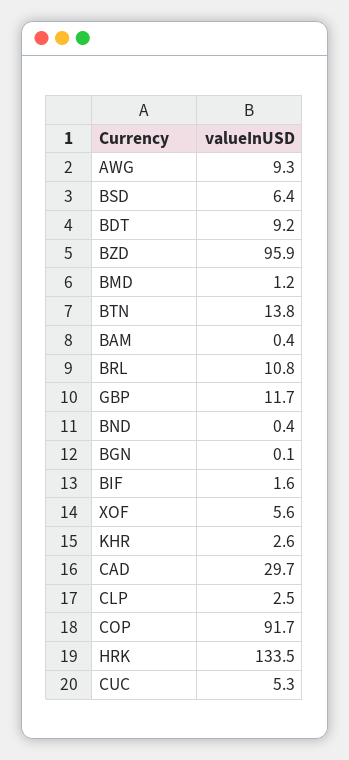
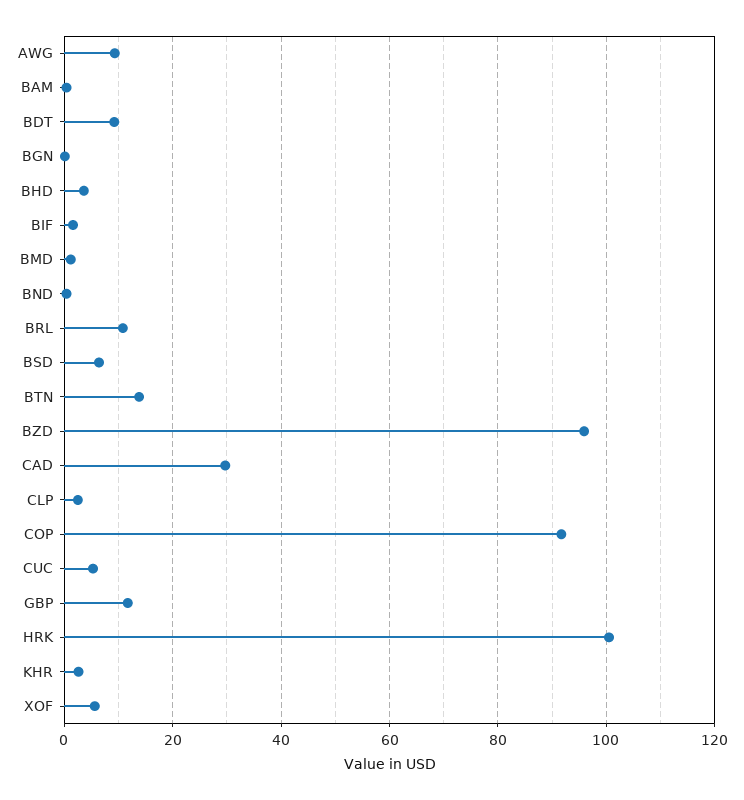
  {
    "AWG": 9.3,
    "BSD": 6.4,
    "BDT": 9.2,
    "BZD": 95.9,
    "BMD": 1.2,
    "BTN": 13.8,
    "BAM": 0.4,
    "BRL": 10.8,
    "GBP": 11.7,
    "BND": 0.4,
    "BGN": 0.1,
    "BIF": 1.6,
    "XOF": 5.6,
    "KHR": 2.6,
    "CAD": 29.7,
    "CLP": 2.5,
    "COP": 91.7,
-   "HRK": 133.5,
+   "HRK": 100,
-   "CUC": 5.3
+   "CUC": 5.3,
+   "BHD": 4
  }

